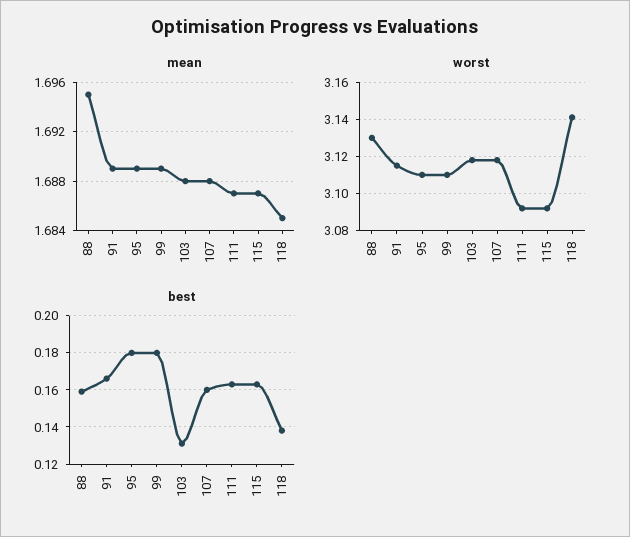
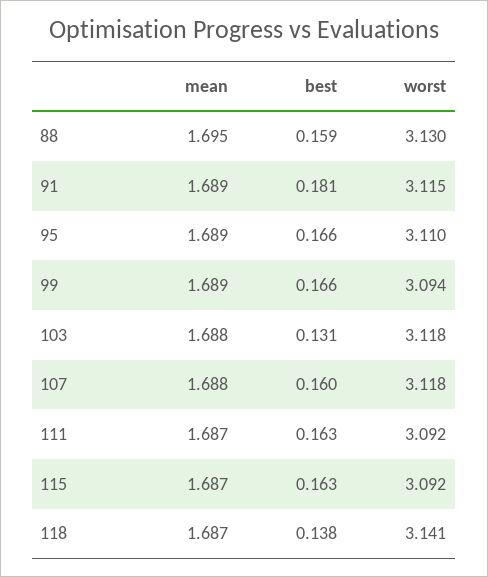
  {
    "mean": {
      "88": 1.695,
      "91": 1.689,
      "95": 1.689,
      "99": 1.689,
      "103": 1.688,
      "107": 1.688,
      "111": 1.687,
      "115": 1.687,
-     "118": 1.685
+     "118": 1.687
    },
    "worst": {
      "88": 3.13,
      "91": 3.115,
      "95": 3.11,
-     "99": 3.11,
+     "99": 3.094,
      "103": 3.118,
      "107": 3.118,
      "111": 3.092,
      "115": 3.092,
      "118": 3.141
    },
    "best": {
      "88": 0.159,
-     "91": 0.165,
+     "91": 0.181,
-     "95": 0.18,
+     "95": 0.166,
-     "99": 0.18,
+     "99": 0.166,
      "103": 0.131,
      "107": 0.16,
      "111": 0.163,
      "115": 0.163,
      "118": 0.138
    }
  }

